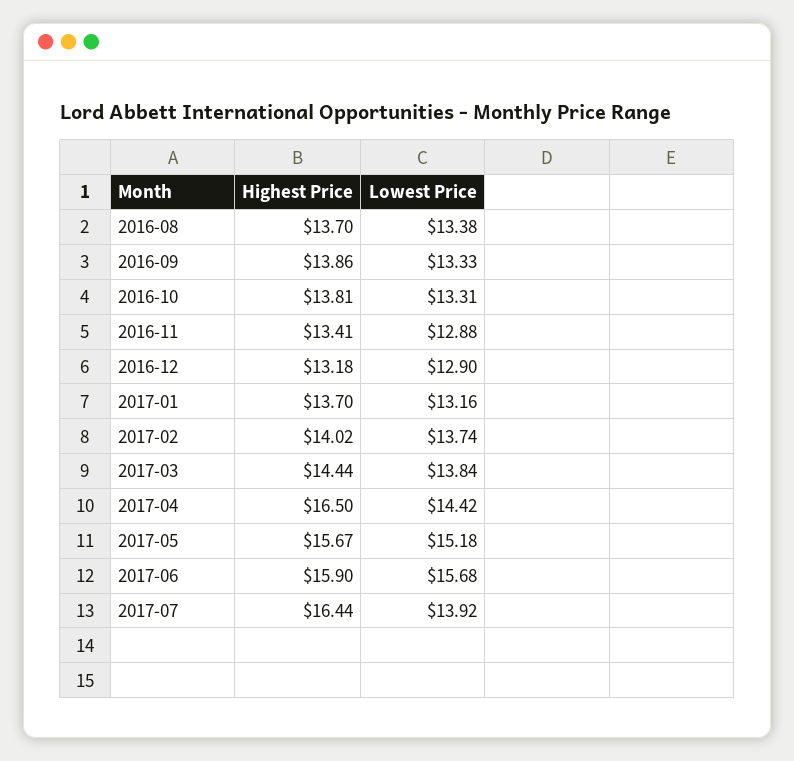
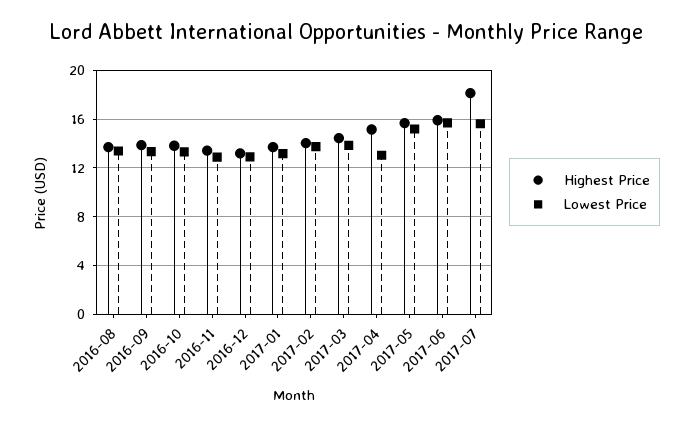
  {
    "Highest Price": {
      "2016-08": 13.7,
      "2016-09": 13.86,
      "2016-10": 13.81,
      "2016-11": 13.41,
      "2016-12": 13.18,
      "2017-01": 13.7,
      "2017-02": 14.02,
      "2017-03": 14.44,
-     "2017-04": 16.5,
+     "2017-04": 15,
      "2017-05": 15.67,
      "2017-06": 15.9,
-     "2017-07": 16.44
+     "2017-07": 18
    },
    "Lowest Price": {
      "2016-08": 13.38,
      "2016-09": 13.33,
      "2016-10": 13.31,
      "2016-11": 12.88,
      "2016-12": 12.9,
      "2017-01": 13.16,
      "2017-02": 13.74,
      "2017-03": 13.84,
-     "2017-04": 14.42,
+     "2017-04": 13,
      "2017-05": 15.18,
      "2017-06": 15.68,
-     "2017-07": 13.92
+     "2017-07": 15.5
    }
  }

